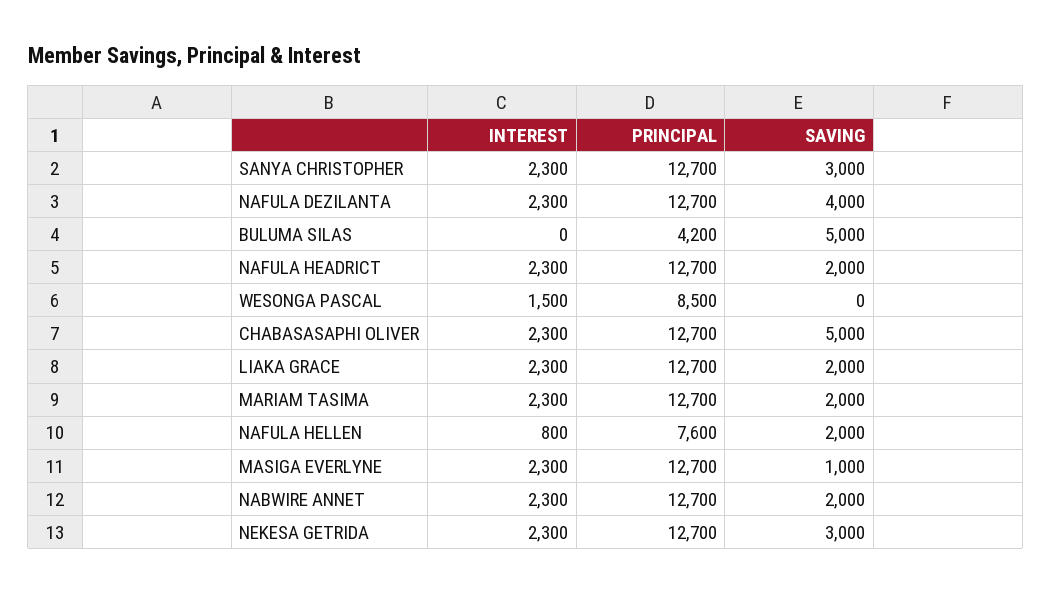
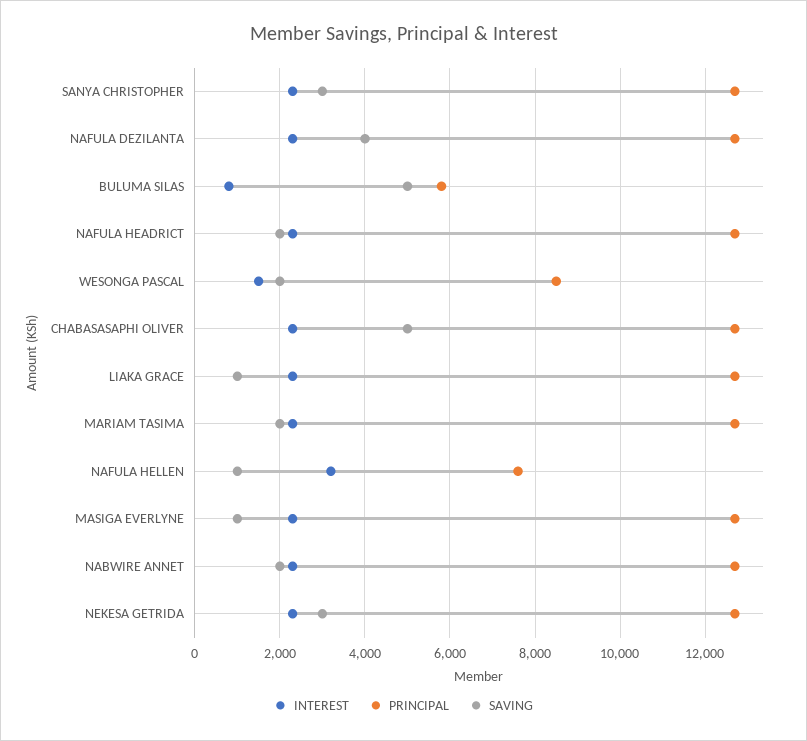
  {
    "INTEREST": {
      "SANYA CHRISTOPHER": 2300,
      "NAFULA DEZILANTA": 2300,
-     "BULUMA SILAS": 0,
+     "BULUMA SILAS": 800,
      "NAFULA HEADRICT": 2300,
      "WESONGA PASCAL": 1500,
      "CHABASASAPHI OLIVER": 2300,
      "LIAKA GRACE": 2300,
      "MARIAM TASIMA": 2300,
-     "NAFULA HELLEN": 800,
+     "NAFULA HELLEN": 3200,
      "MASIGA EVERLYNE": 2300,
      "NABWIRE ANNET": 2300,
      "NEKESA GETRIDA": 2300
    },
    "PRINCIPAL": {
      "SANYA CHRISTOPHER": 12700,
      "NAFULA DEZILANTA": 12700,
-     "BULUMA SILAS": 4200,
+     "BULUMA SILAS": 5800,
      "NAFULA HEADRICT": 12700,
      "WESONGA PASCAL": 8500,
      "CHABASASAPHI OLIVER": 12700,
      "LIAKA GRACE": 12700,
      "MARIAM TASIMA": 12700,
      "NAFULA HELLEN": 7600,
      "MASIGA EVERLYNE": 12700,
      "NABWIRE ANNET": 12700,
      "NEKESA GETRIDA": 12700
    },
    "SAVING": {
      "SANYA CHRISTOPHER": 3000,
      "NAFULA DEZILANTA": 4000,
      "BULUMA SILAS": 5000,
      "NAFULA HEADRICT": 2000,
-     "WESONGA PASCAL": 0,
+     "WESONGA PASCAL": 2000,
      "CHABASASAPHI OLIVER": 5000,
-     "LIAKA GRACE": 2000,
+     "LIAKA GRACE": 1000,
      "MARIAM TASIMA": 2000,
-     "NAFULA HELLEN": 2000,
+     "NAFULA HELLEN": 1000,
      "MASIGA EVERLYNE": 1000,
      "NABWIRE ANNET": 2000,
      "NEKESA GETRIDA": 3000
    }
  }

